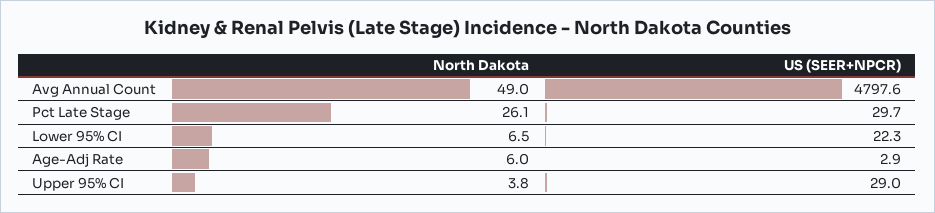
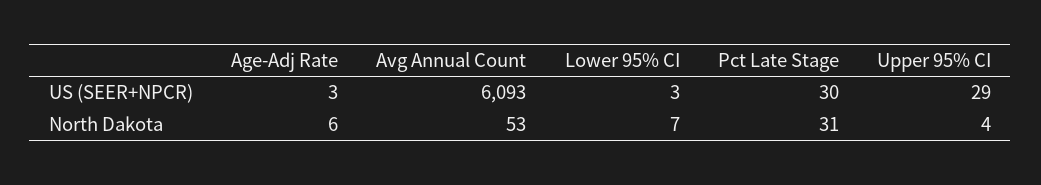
  {
    "North Dakota": {
-     "Avg Annual Count": 49,
+     "Avg Annual Count": 53,
-     "Pct Late Stage": 26.1,
+     "Pct Late Stage": 31,
      "Lower 95% CI": 6.5,
      "Age-Adj Rate": 6,
      "Upper 95% CI": 3.8
    },
    "US (SEER+NPCR)": {
-     "Avg Annual Count": 4797.6,
+     "Avg Annual Count": 6093,
      "Pct Late Stage": 29.7,
-     "Lower 95% CI": 22.3,
+     "Lower 95% CI": 3,
      "Age-Adj Rate": 2.9,
      "Upper 95% CI": 29
    }
  }

